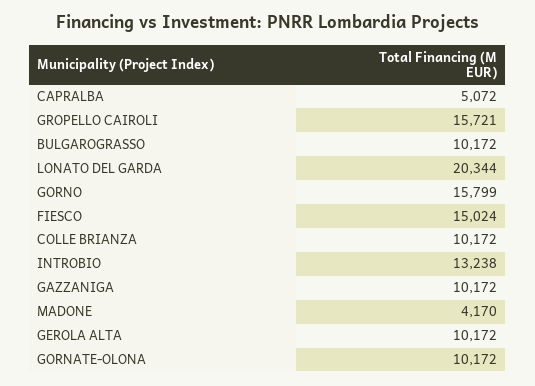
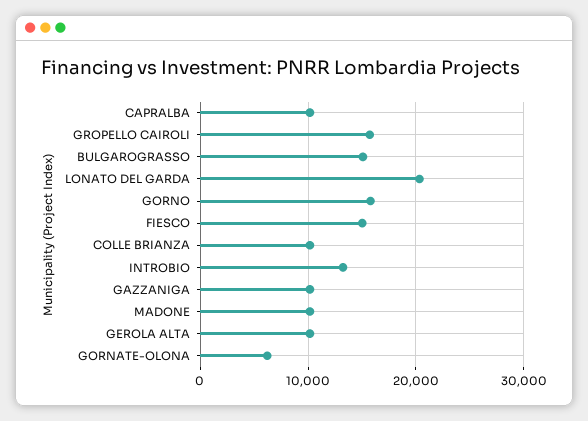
  {
-   "CAPRALBA": 5072,
+   "CAPRALBA": 10000,
    "GROPELLO CAIROLI": 15721,
-   "BULGAROGRASSO": 10172,
+   "BULGAROGRASSO": 15000,
    "LONATO DEL GARDA": 20344,
    "GORNO": 15799,
    "FIESCO": 15024,
    "COLLE BRIANZA": 10172,
    "INTROBIO": 13238,
    "GAZZANIGA": 10172,
-   "MADONE": 4170,
+   "MADONE": 10000,
    "GEROLA ALTA": 10172,
-   "GORNATE-OLONA": 10172
+   "GORNATE-OLONA": 6000
  }

